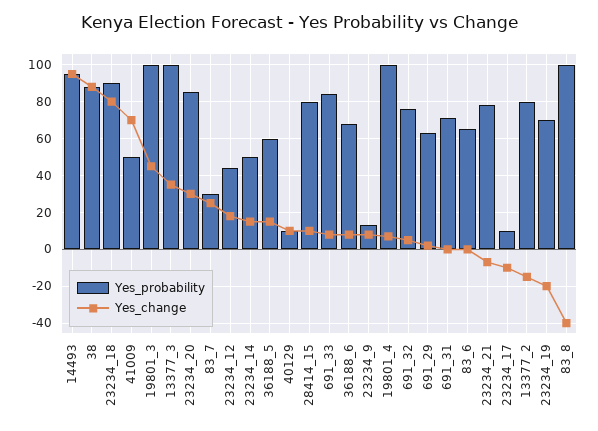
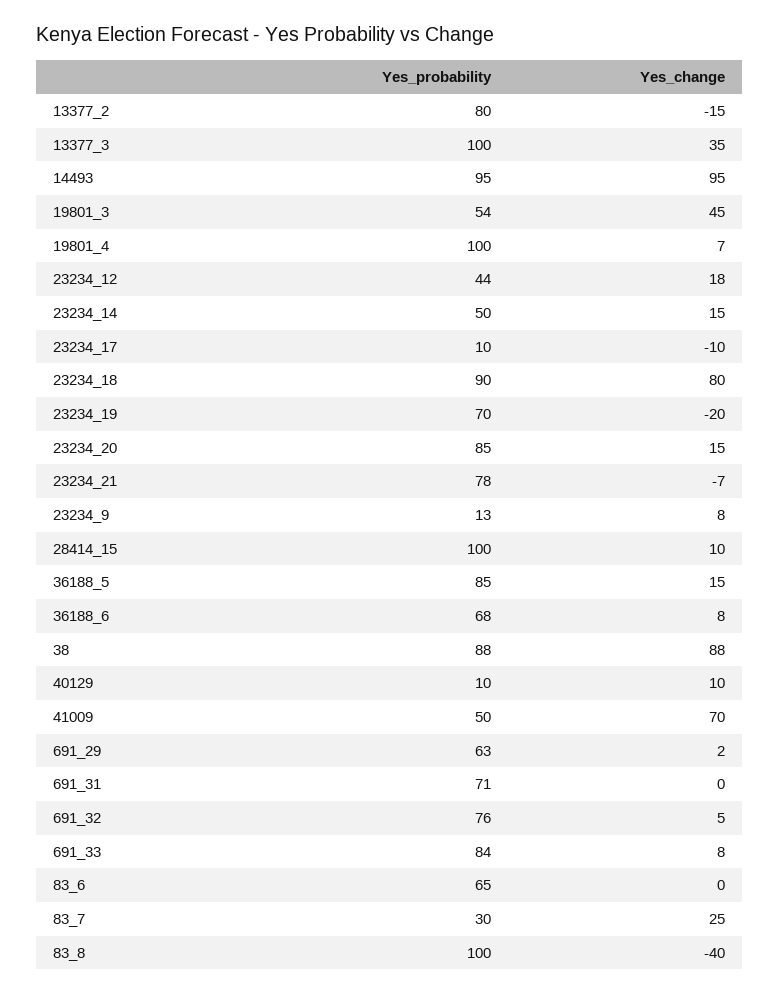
  {
    "Yes_probability": {
      "14493": 95,
      "38": 88,
      "23234_18": 90,
      "41009": 50,
-     "19801_3": 100,
+     "19801_3": 54,
      "13377_3": 100,
      "23234_20": 85,
      "83_7": 30,
      "23234_12": 44,
      "23234_14": 50,
-     "36188_5": 60,
+     "36188_5": 85,
      "40129": 10,
-     "28414_15": 80,
+     "28414_15": 100,
      "691_33": 84,
      "36188_6": 68,
      "23234_9": 13,
      "19801_4": 100,
      "691_32": 76,
      "691_29": 63,
      "691_31": 71,
      "83_6": 65,
      "23234_21": 78,
      "23234_17": 10,
      "13377_2": 80,
      "23234_19": 70,
      "83_8": 100
    },
    "Yes_change": {
      "14493": 95,
      "38": 88,
      "23234_18": 80,
      "41009": 70,
      "19801_3": 45,
      "13377_3": 35,
-     "23234_20": 30,
+     "23234_20": 15,
      "83_7": 25,
      "23234_12": 18,
      "23234_14": 15,
      "36188_5": 15,
      "40129": 10,
      "28414_15": 10,
      "691_33": 8,
      "36188_6": 8,
      "23234_9": 8,
      "19801_4": 7,
      "691_32": 5,
      "691_29": 2,
      "691_31": 0,
      "83_6": 0,
      "23234_21": -7,
      "23234_17": -10,
      "13377_2": -15,
      "23234_19": -20,
      "83_8": -40
    }
  }

